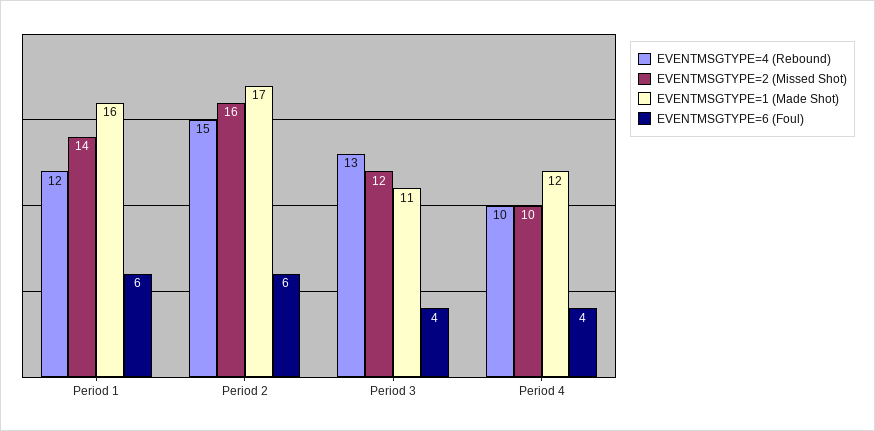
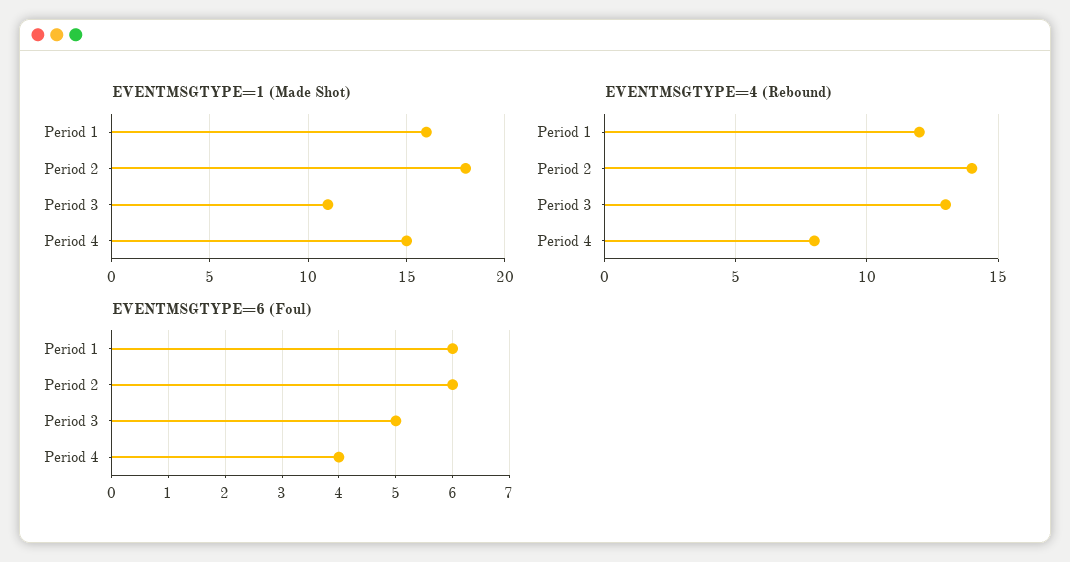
  {
    "EVENTMSGTYPE=4 (Rebound)": {
      "Period 1": 12,
-     "Period 2": 15,
+     "Period 2": 14,
      "Period 3": 13,
-     "Period 4": 10
+     "Period 4": 8
    },
-   "EVENTMSGTYPE=2 (Missed Shot)": {
-     "Period 1": 14,
-     "Period 2": 16,
-     "Period 3": 12,
-     "Period 4": 10
-   },
    "EVENTMSGTYPE=1 (Made Shot)": {
      "Period 1": 16,
-     "Period 2": 17,
+     "Period 2": 18,
      "Period 3": 11,
-     "Period 4": 12
+     "Period 4": 15
    },
    "EVENTMSGTYPE=6 (Foul)": {
      "Period 1": 6,
      "Period 2": 6,
-     "Period 3": 4,
+     "Period 3": 5,
      "Period 4": 4
    }
  }

